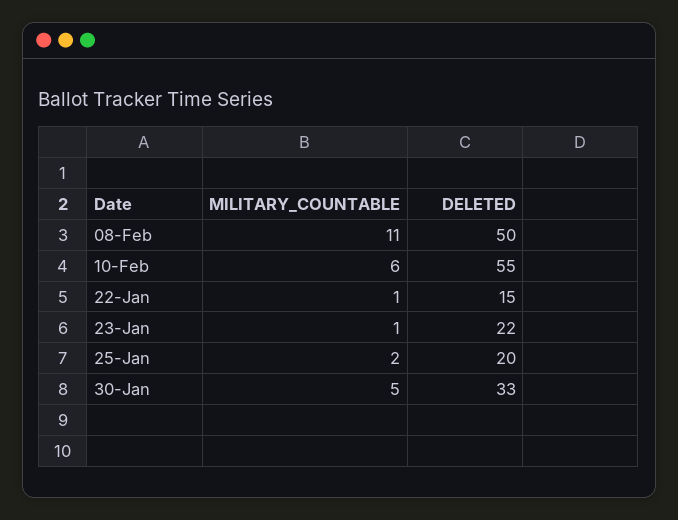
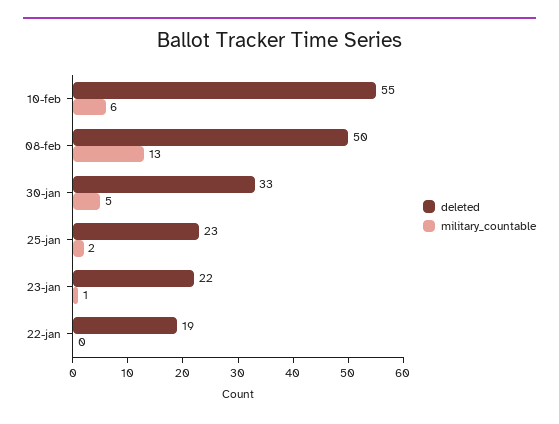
  {
    "MILITARY_COUNTABLE": {
-     "08-Feb": 11,
+     "08-Feb": 13,
      "10-Feb": 6,
-     "22-Jan": 1,
+     "22-Jan": 0,
      "23-Jan": 1,
      "25-Jan": 2,
      "30-Jan": 5
    },
    "DELETED": {
      "08-Feb": 50,
      "10-Feb": 55,
-     "22-Jan": 15,
+     "22-Jan": 19,
      "23-Jan": 22,
-     "25-Jan": 20,
+     "25-Jan": 23,
      "30-Jan": 33
    }
  }

